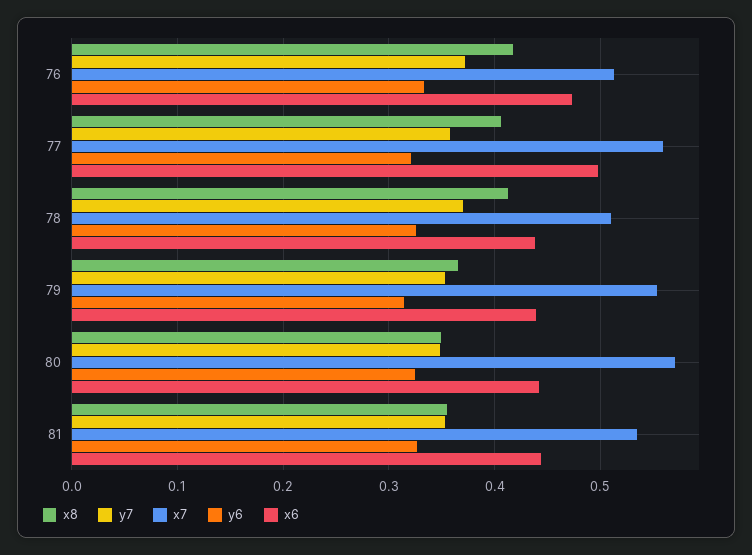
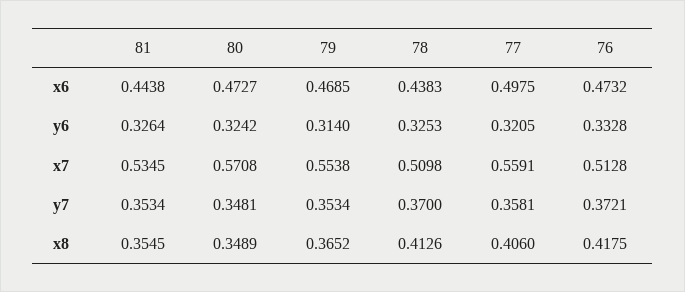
  {
    "x8": {
      "76": 0.4175,
      "77": 0.406,
      "78": 0.4126,
      "79": 0.3652,
      "80": 0.3489,
      "81": 0.3545
    },
    "y7": {
      "76": 0.3721,
      "77": 0.3581,
      "78": 0.37,
      "79": 0.3534,
      "80": 0.3481,
      "81": 0.3534
    },
    "x7": {
      "76": 0.5128,
      "77": 0.5591,
      "78": 0.5098,
      "79": 0.5538,
      "80": 0.5708,
      "81": 0.5345
    },
    "y6": {
      "76": 0.3328,
      "77": 0.3205,
      "78": 0.3253,
      "79": 0.314,
      "80": 0.3242,
      "81": 0.3264
    },
    "x6": {
      "76": 0.4732,
      "77": 0.4975,
      "78": 0.4383,
-     "79": 0.44,
+     "79": 0.4685,
-     "80": 0.44,
+     "80": 0.4727,
      "81": 0.4438
    }
  }

